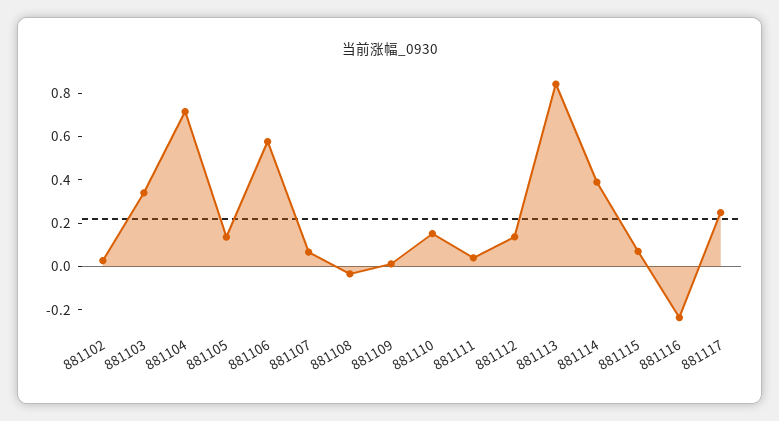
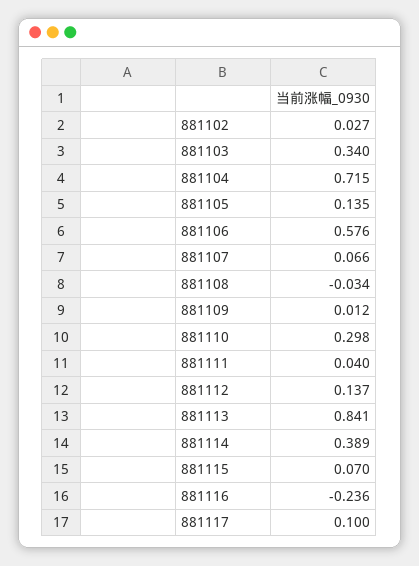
  {
    "881102": 0.027,
    "881103": 0.34,
    "881104": 0.715,
    "881105": 0.135,
    "881106": 0.576,
    "881107": 0.066,
    "881108": -0.034,
    "881109": 0.012,
-   "881110": 0.15,
+   "881110": 0.298,
    "881111": 0.04,
    "881112": 0.137,
    "881113": 0.841,
    "881114": 0.389,
    "881115": 0.07,
    "881116": -0.236,
-   "881117": 0.25
+   "881117": 0.1
  }

